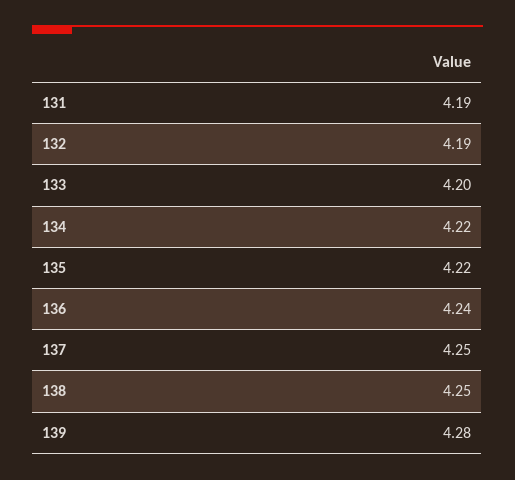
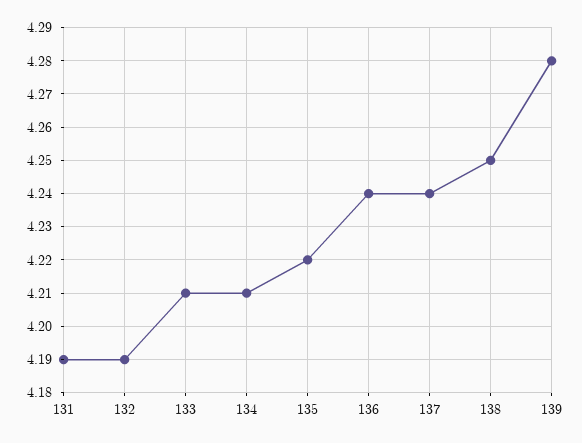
  {
    "131": 4.19,
    "132": 4.19,
-   "133": 4.2,
+   "133": 4.21,
-   "134": 4.22,
+   "134": 4.21,
    "135": 4.22,
    "136": 4.24,
-   "137": 4.25,
+   "137": 4.24,
    "138": 4.25,
    "139": 4.28
  }

